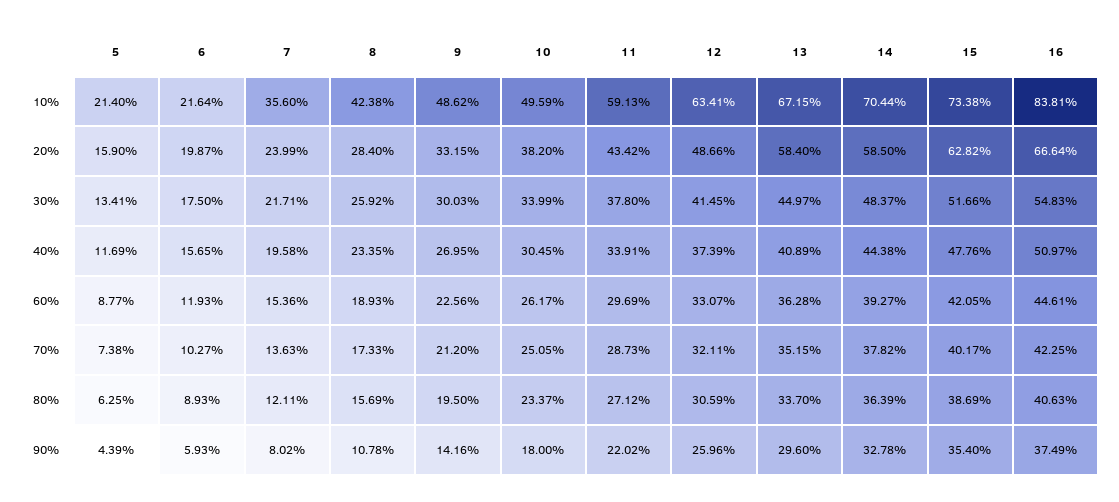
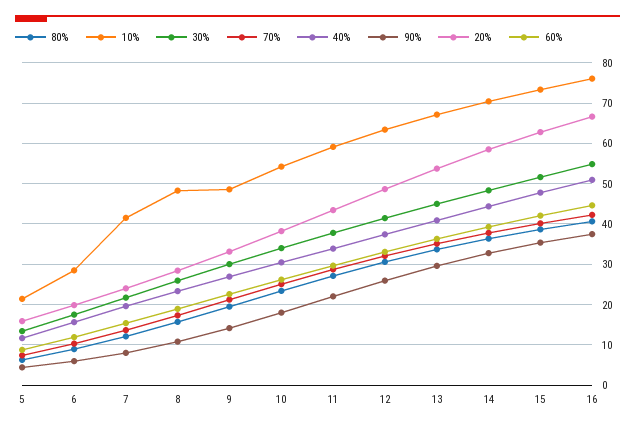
  {
    "10%": {
      "5": 21.4,
-     "6": 21.64,
+     "6": 28,
-     "7": 35.6,
+     "7": 42,
-     "8": 42.38,
+     "8": 48,
      "9": 48.62,
-     "10": 49.59,
+     "10": 54,
      "11": 59.13,
      "12": 63.41,
      "13": 67.15,
      "14": 70.44,
      "15": 73.38,
-     "16": 83.81
+     "16": 76
    },
    "20%": {
      "5": 15.9,
      "6": 19.87,
      "7": 23.99,
      "8": 28.4,
      "9": 33.15,
      "10": 38.2,
      "11": 43.42,
      "12": 48.66,
-     "13": 58.4,
+     "13": 54,
      "14": 58.5,
      "15": 62.82,
      "16": 66.64
    },
    "30%": {
      "5": 13.41,
      "6": 17.5,
      "7": 21.71,
      "8": 25.92,
      "9": 30.03,
      "10": 33.99,
      "11": 37.8,
      "12": 41.45,
      "13": 44.97,
      "14": 48.37,
      "15": 51.66,
      "16": 54.83
    },
    "40%": {
      "5": 11.69,
      "6": 15.65,
      "7": 19.58,
      "8": 23.35,
      "9": 26.95,
      "10": 30.45,
      "11": 33.91,
      "12": 37.39,
      "13": 40.89,
      "14": 44.38,
      "15": 47.76,
      "16": 50.97
    },
    "60%": {
      "5": 8.77,
      "6": 11.93,
      "7": 15.36,
      "8": 18.93,
      "9": 22.56,
      "10": 26.17,
      "11": 29.69,
      "12": 33.07,
      "13": 36.28,
      "14": 39.27,
      "15": 42.05,
      "16": 44.61
    },
    "70%": {
      "5": 7.38,
      "6": 10.27,
      "7": 13.63,
      "8": 17.33,
      "9": 21.2,
      "10": 25.05,
      "11": 28.73,
      "12": 32.11,
      "13": 35.15,
      "14": 37.82,
      "15": 40.17,
      "16": 42.25
    },
    "80%": {
      "5": 6.25,
      "6": 8.93,
      "7": 12.11,
      "8": 15.69,
      "9": 19.5,
      "10": 23.37,
      "11": 27.12,
      "12": 30.59,
      "13": 33.7,
      "14": 36.39,
      "15": 38.69,
      "16": 40.63
    },
    "90%": {
      "5": 4.39,
      "6": 5.93,
      "7": 8.02,
      "8": 10.78,
      "9": 14.16,
      "10": 18,
      "11": 22.02,
      "12": 25.96,
      "13": 29.6,
      "14": 32.78,
      "15": 35.4,
      "16": 37.49
    }
  }

